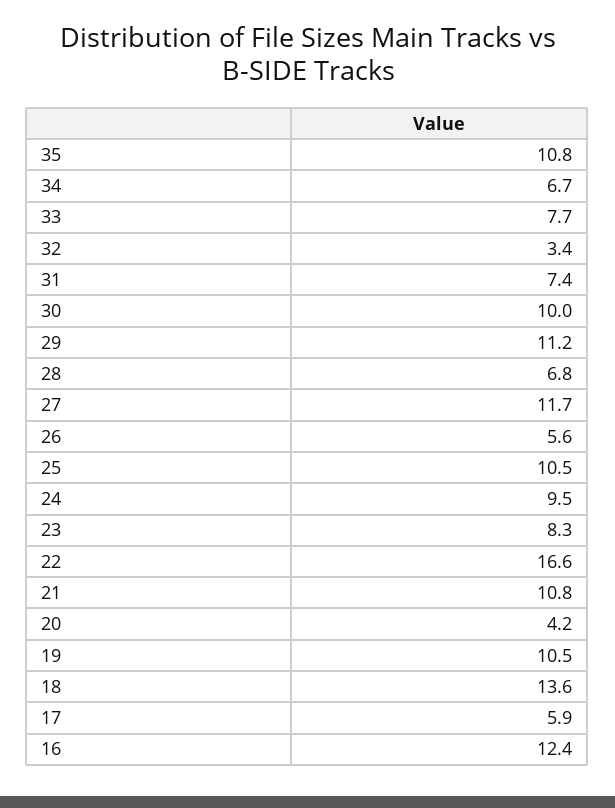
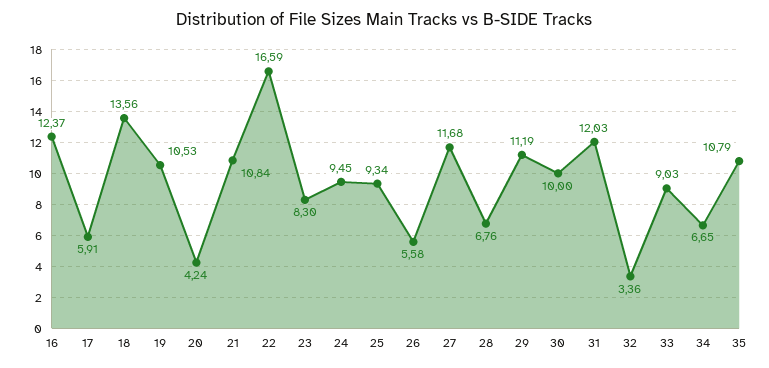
  {
    "35": 10.79,
    "34": 6.65,
-   "33": 7.7,
+   "33": 9.03,
    "32": 3.36,
-   "31": 7.4,
+   "31": 12.03,
    "30": 10,
    "29": 11.19,
    "28": 6.76,
    "27": 11.68,
    "26": 5.58,
-   "25": 10.5,
+   "25": 9.34,
    "24": 9.45,
    "23": 8.3,
    "22": 16.59,
    "21": 10.84,
    "20": 4.24,
    "19": 10.53,
    "18": 13.56,
    "17": 5.91,
    "16": 12.37
  }

